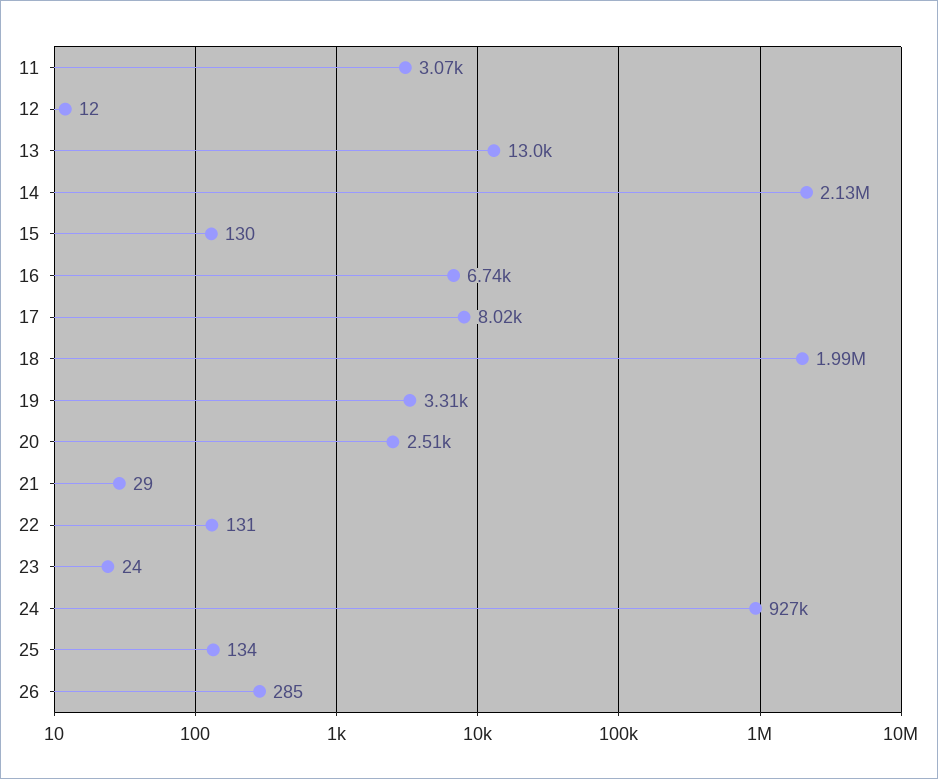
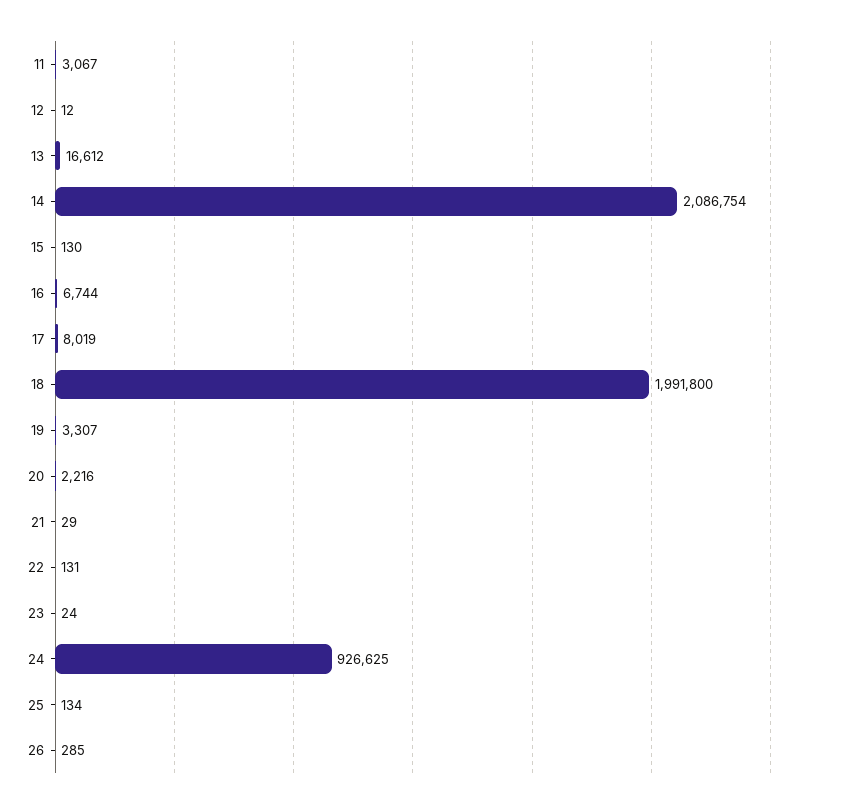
  {
    "11": 3067,
    "12": 12,
-   "13": 13000,
+   "13": 16612,
-   "14": 2130000,
+   "14": 2086754,
    "15": 130,
    "16": 6744,
    "17": 8019,
    "18": 1991800,
    "19": 3307,
-   "20": 2510,
+   "20": 2216,
    "21": 29,
    "22": 131,
    "23": 24,
    "24": 926625,
    "25": 134,
    "26": 285
  }

